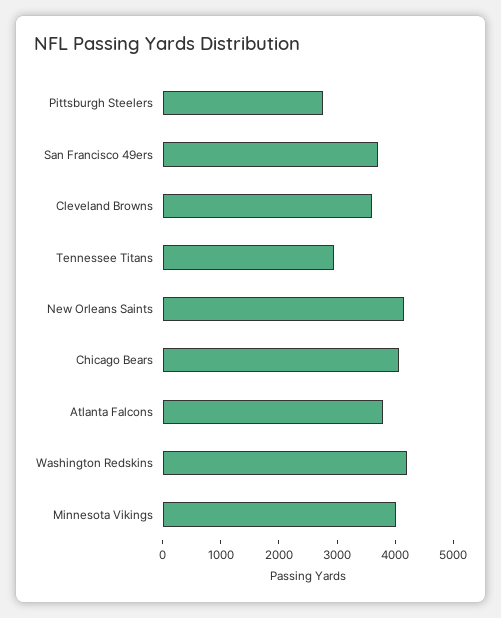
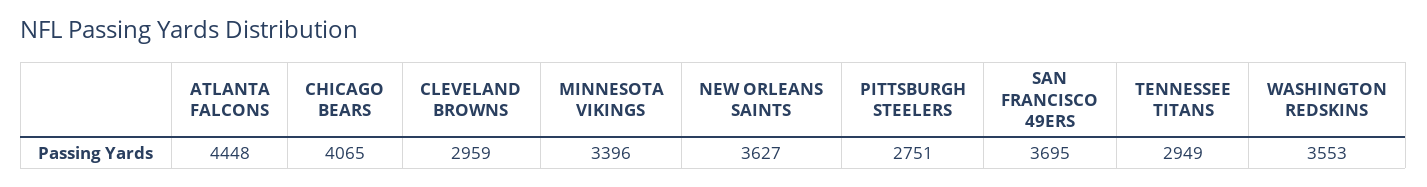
  {
    "Pittsburgh Steelers": 2751,
    "San Francisco 49ers": 3695,
-   "Cleveland Browns": 3600,
+   "Cleveland Browns": 2959,
    "Tennessee Titans": 2949,
-   "New Orleans Saints": 4200,
+   "New Orleans Saints": 3627,
    "Chicago Bears": 4065,
-   "Atlanta Falcons": 3800,
+   "Atlanta Falcons": 4448,
-   "Washington Redskins": 4200,
+   "Washington Redskins": 3553,
-   "Minnesota Vikings": 4000
+   "Minnesota Vikings": 3396
  }

